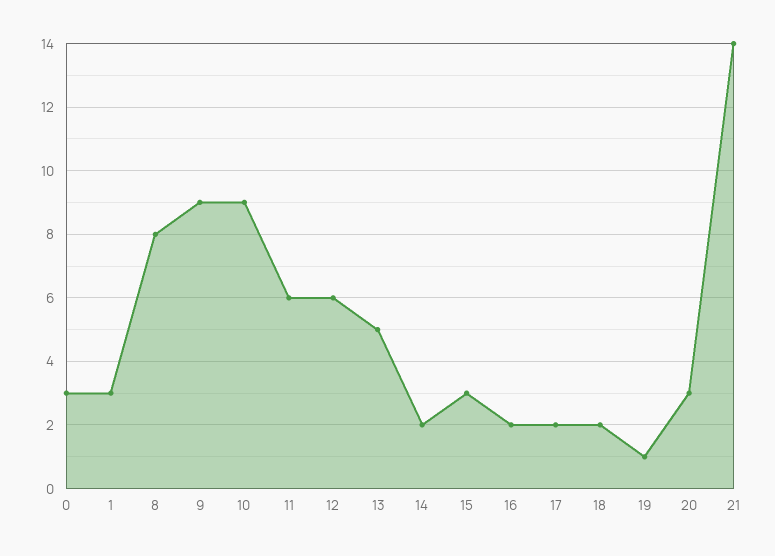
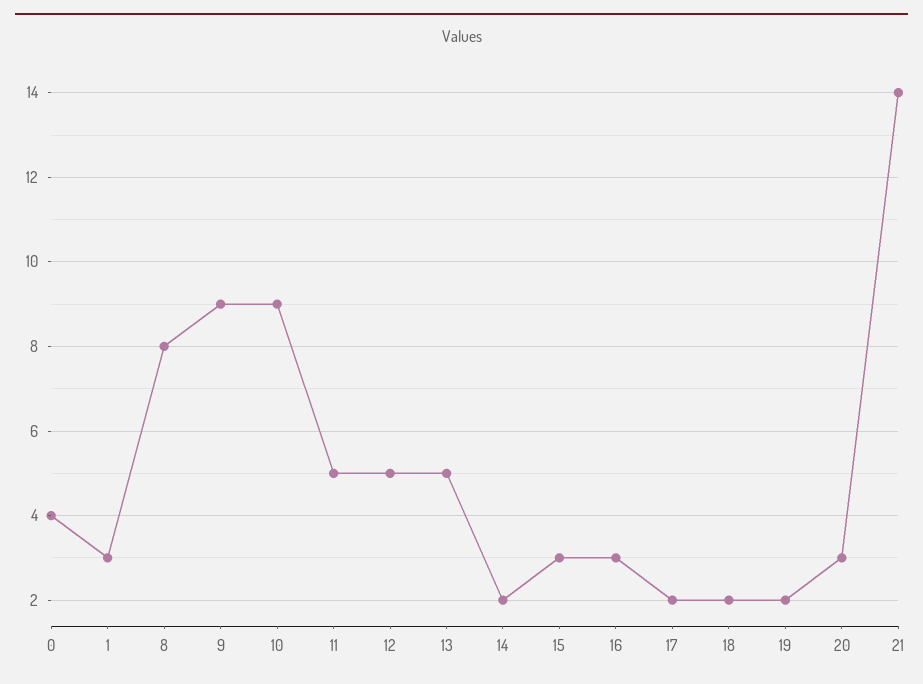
  {
-   "0": 3,
+   "0": 4,
    "1": 3,
    "8": 8,
    "9": 9,
    "10": 9,
-   "11": 6,
+   "11": 5,
-   "12": 6,
+   "12": 5,
    "13": 5,
    "14": 2,
    "15": 3,
-   "16": 2,
+   "16": 3,
    "17": 2,
    "18": 2,
-   "19": 1,
+   "19": 2,
    "20": 3,
    "21": 14
  }

